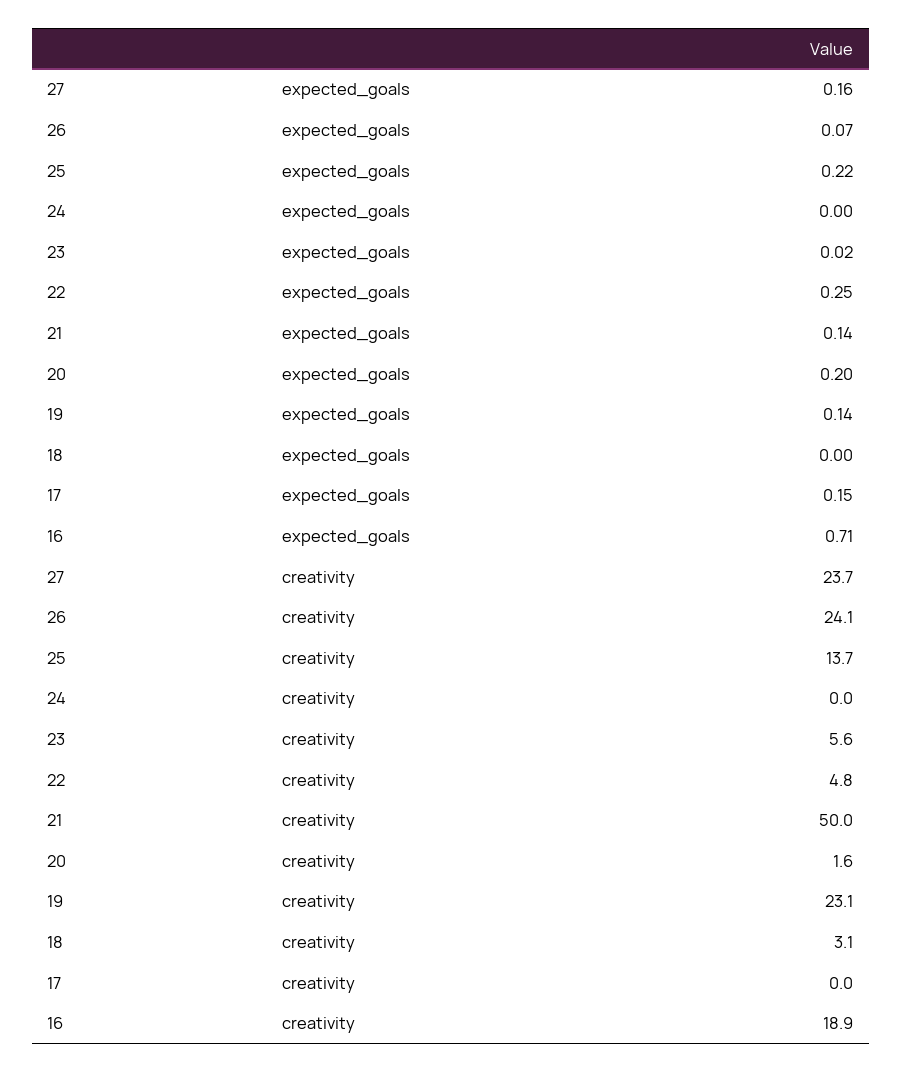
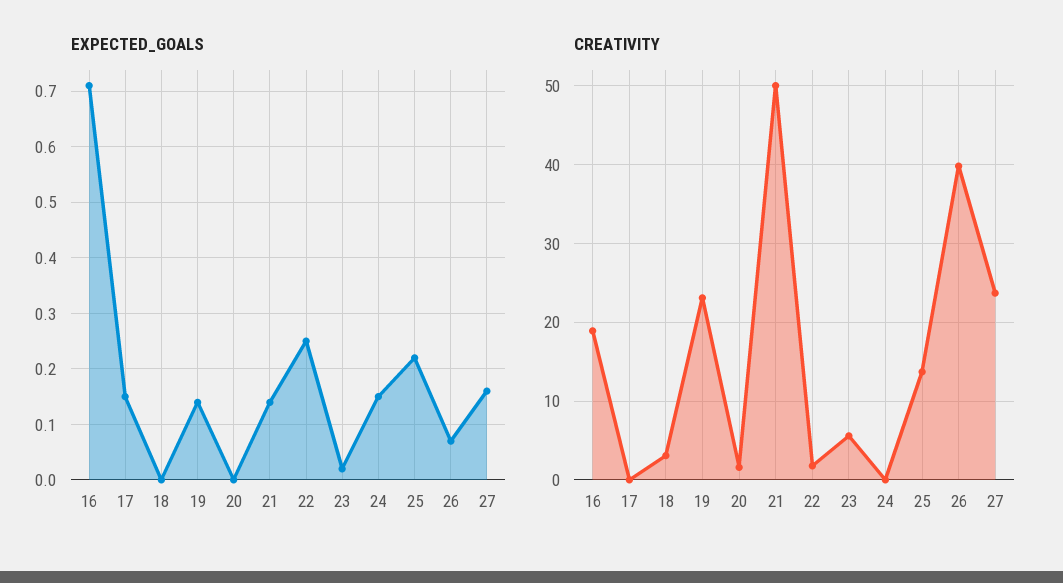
  {
    "expected_goals": {
      "27": 0.16,
      "26": 0.07,
      "25": 0.22,
-     "24": 0,
+     "24": 0.15,
      "23": 0.02,
      "22": 0.25,
      "21": 0.14,
-     "20": 0.2,
+     "20": 0,
      "19": 0.14,
      "18": 0,
      "17": 0.15,
      "16": 0.71
    },
    "creativity": {
      "27": 23.7,
-     "26": 24.1,
+     "26": 40,
      "25": 13.7,
      "24": 0,
      "23": 5.6,
-     "22": 4.8,
+     "22": 2,
      "21": 50,
      "20": 1.6,
      "19": 23.1,
      "18": 3.1,
      "17": 0,
      "16": 18.9
    }
  }

